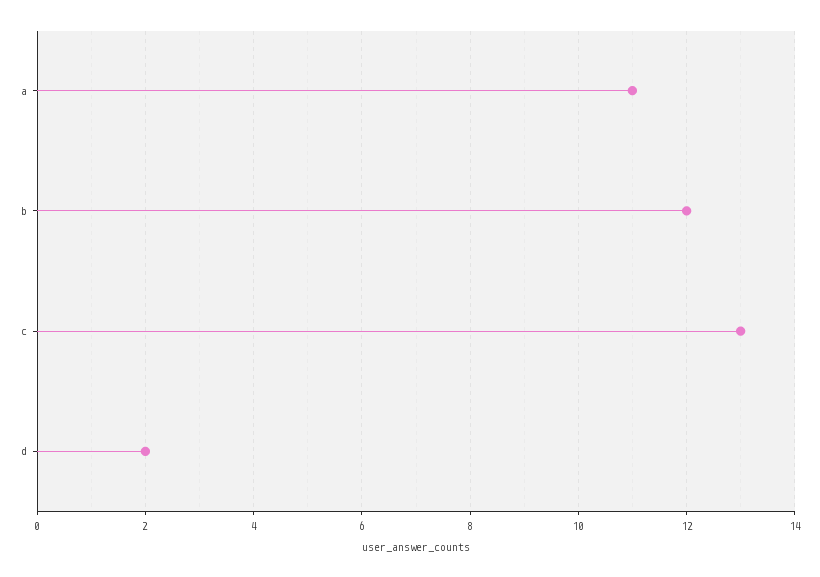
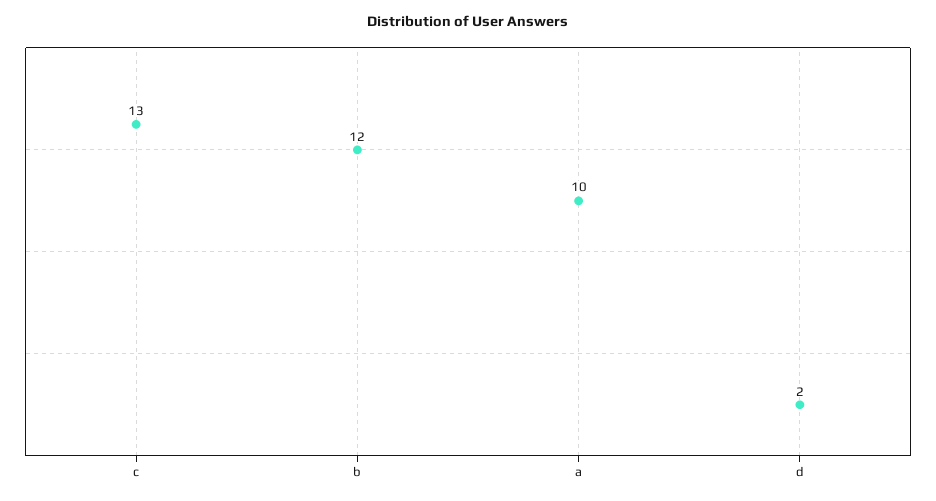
  {
-   "a": 11,
+   "a": 10,
    "b": 12,
    "c": 13,
    "d": 2
  }

